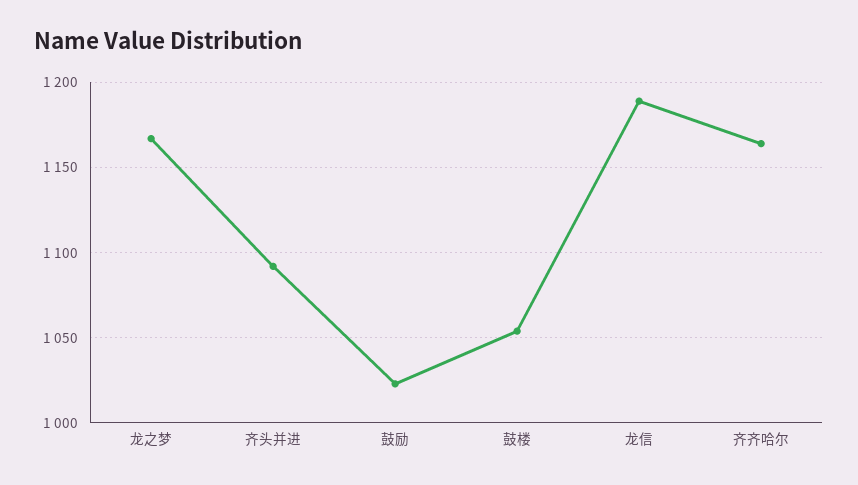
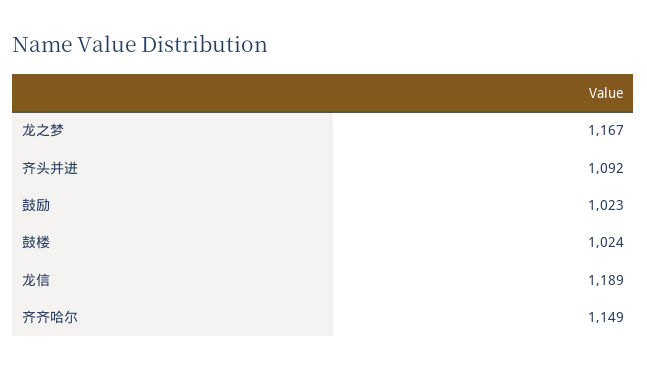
  {
    "龙之梦": 1167,
    "齐头并进": 1092,
    "鼓励": 1023,
-   "鼓楼": 1055,
+   "鼓楼": 1024,
    "龙信": 1189,
-   "齐齐哈尔": 1165
+   "齐齐哈尔": 1149
  }

